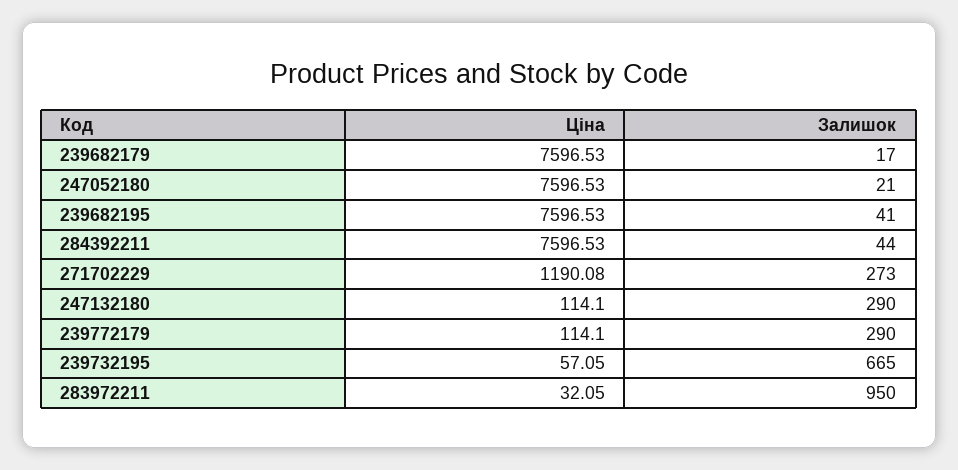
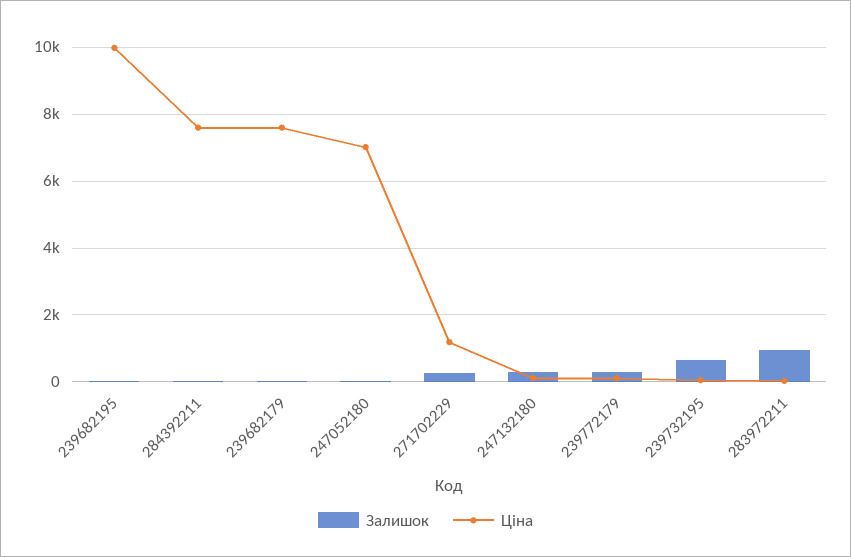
  {
    "Ціна": {
      "239682179": 7596.53,
-     "247052180": 7596.53,
+     "247052180": 7000,
-     "239682195": 7596.53,
+     "239682195": 10000,
      "284392211": 7596.53,
      "271702229": 1190.08,
      "247132180": 114.1,
      "239772179": 114.1,
      "239732195": 57.05,
      "283972211": 32.05
    },
    "Залишок": {
      "239682179": 17,
      "247052180": 21,
      "239682195": 41,
      "284392211": 44,
      "271702229": 273,
      "247132180": 290,
      "239772179": 290,
      "239732195": 665,
      "283972211": 950
    }
  }

